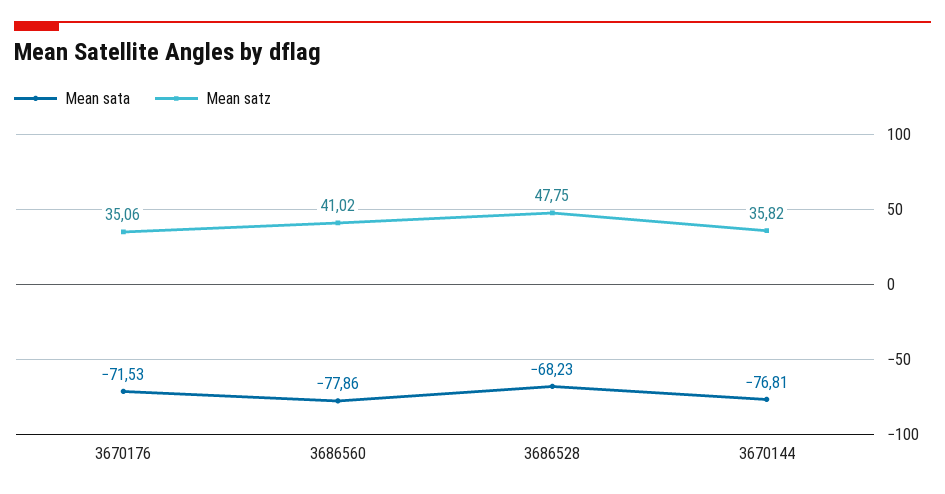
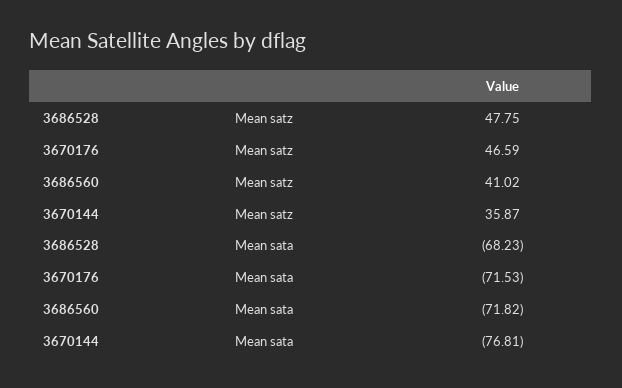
  {
    "Mean sata": {
      "3670176": -71.53,
-     "3686560": -77.86,
+     "3686560": -71.82,
      "3686528": -68.23,
      "3670144": -76.81
    },
    "Mean satz": {
-     "3670176": 35.06,
+     "3670176": 46.59,
      "3686560": 41.02,
      "3686528": 47.75,
-     "3670144": 35.82
+     "3670144": 35.87
    }
  }

